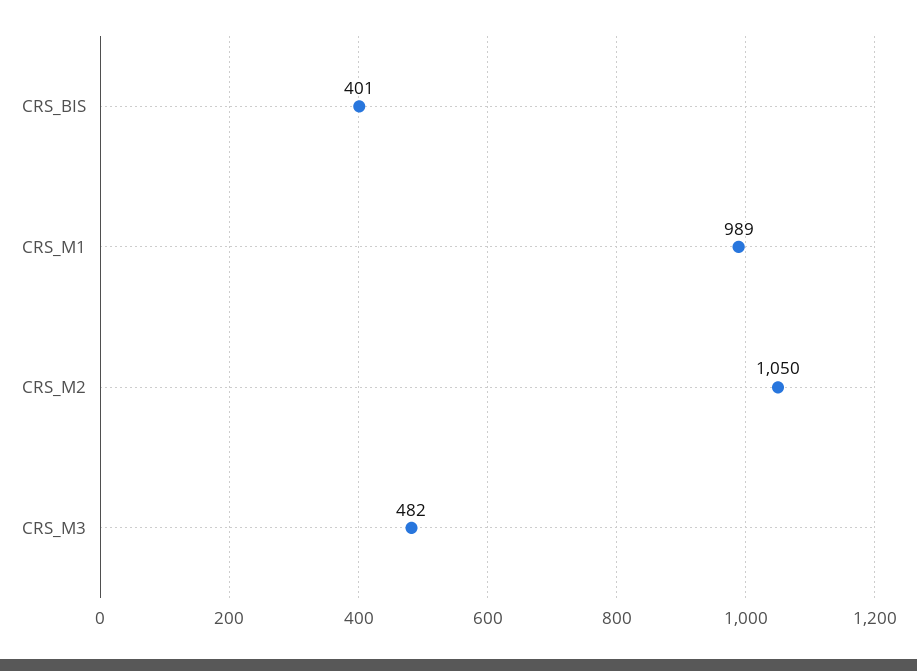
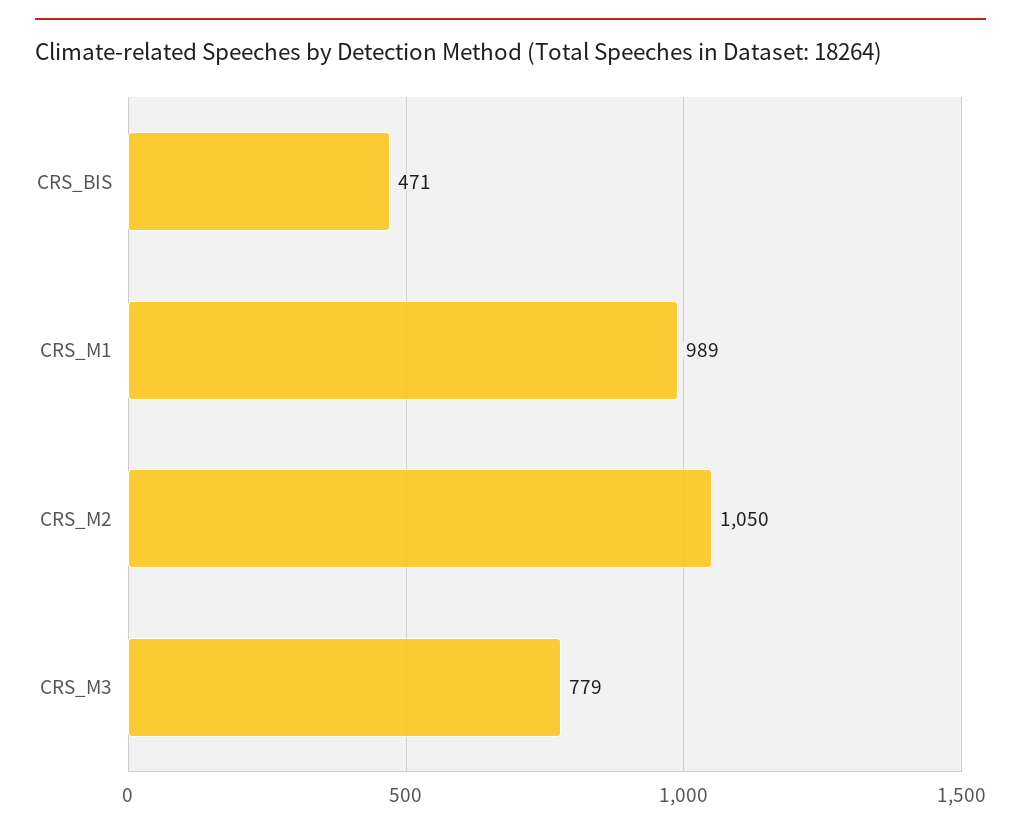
  {
-   "CRS_BIS": 401,
+   "CRS_BIS": 471,
    "CRS_M1": 989,
    "CRS_M2": 1050,
-   "CRS_M3": 482
+   "CRS_M3": 779
  }

